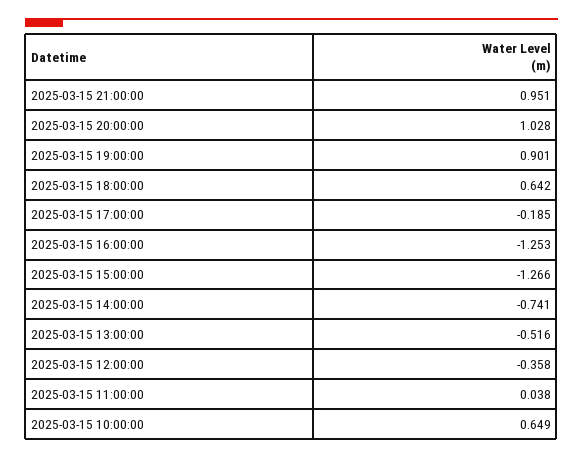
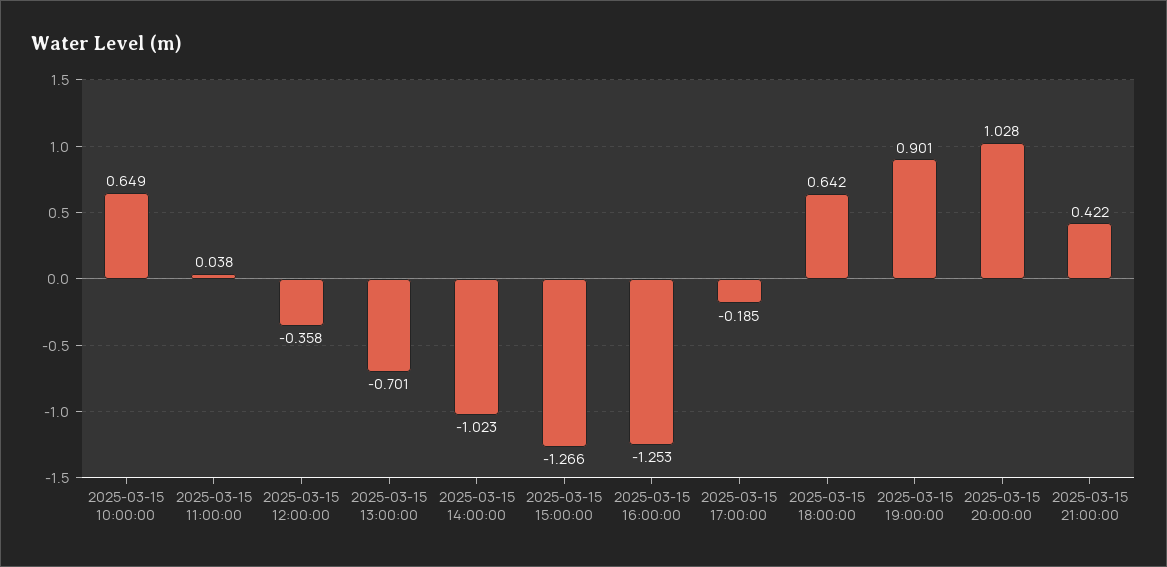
  {
-   "2025-03-15 21:00:00": 0.951,
+   "2025-03-15 21:00:00": 0.422,
    "2025-03-15 20:00:00": 1.028,
    "2025-03-15 19:00:00": 0.901,
    "2025-03-15 18:00:00": 0.642,
    "2025-03-15 17:00:00": -0.185,
    "2025-03-15 16:00:00": -1.253,
    "2025-03-15 15:00:00": -1.266,
-   "2025-03-15 14:00:00": -0.741,
+   "2025-03-15 14:00:00": -1.023,
-   "2025-03-15 13:00:00": -0.516,
+   "2025-03-15 13:00:00": -0.701,
    "2025-03-15 12:00:00": -0.358,
    "2025-03-15 11:00:00": 0.038,
    "2025-03-15 10:00:00": 0.649
  }

